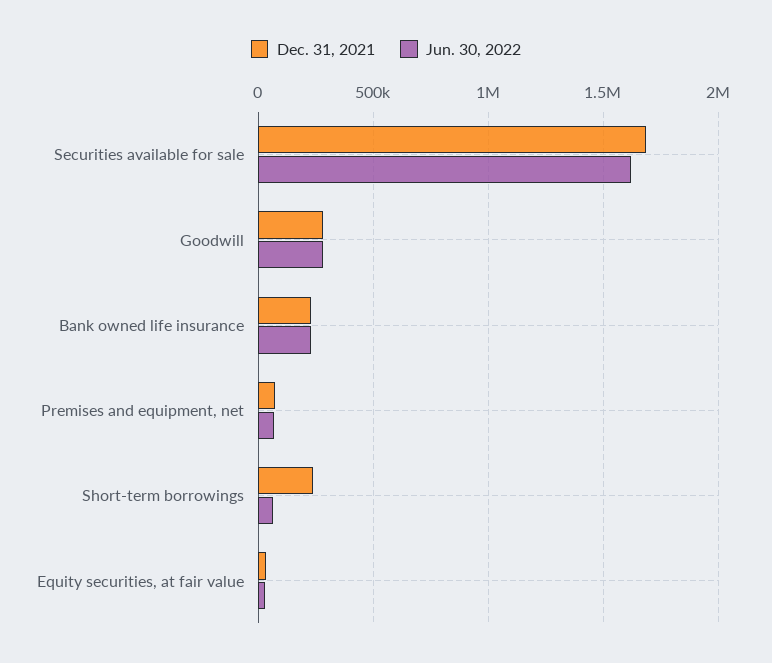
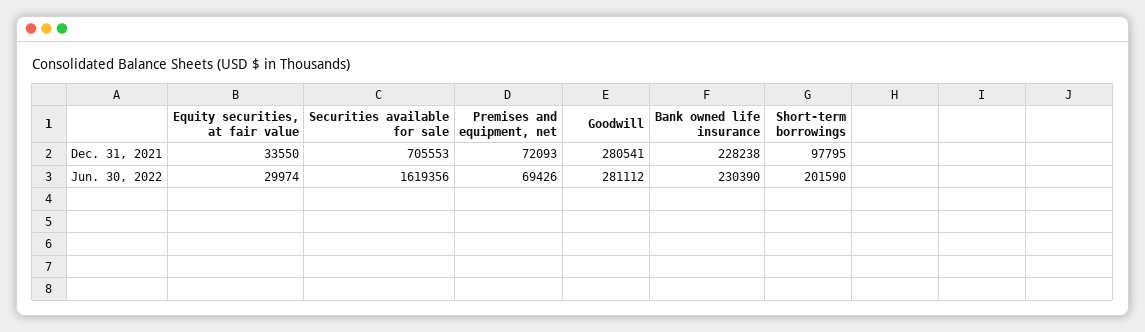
  {
    "Dec. 31, 2021": {
-     "Securities available for sale": 1700000,
+     "Securities available for sale": 705553,
      "Goodwill": 280541,
      "Bank owned life insurance": 228238,
      "Premises and equipment, net": 72093,
-     "Short-term borrowings": 250000,
+     "Short-term borrowings": 97795,
      "Equity securities, at fair value": 33550
    },
    "Jun. 30, 2022": {
      "Securities available for sale": 1619356,
      "Goodwill": 281112,
      "Bank owned life insurance": 230390,
      "Premises and equipment, net": 69426,
-     "Short-term borrowings": 50000,
+     "Short-term borrowings": 201590,
      "Equity securities, at fair value": 29974
    }
  }

